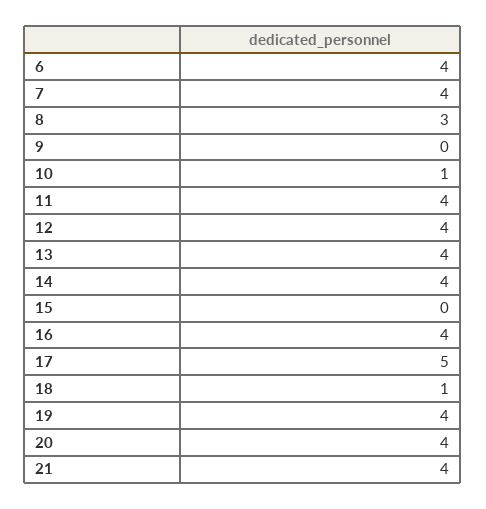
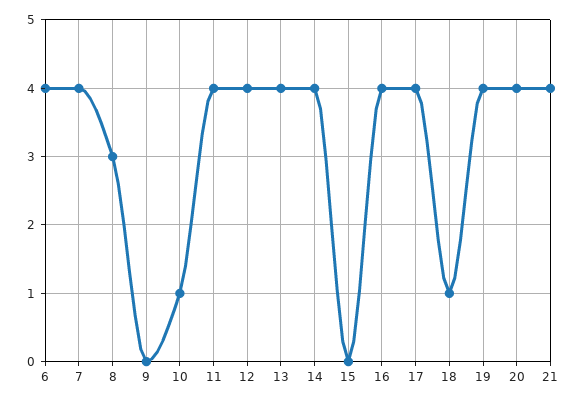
  {
    "6": 4,
    "7": 4,
    "8": 3,
    "9": 0,
    "10": 1,
    "11": 4,
    "12": 4,
    "13": 4,
    "14": 4,
    "15": 0,
    "16": 4,
-   "17": 5,
+   "17": 4,
    "18": 1,
    "19": 4,
    "20": 4,
    "21": 4
  }

